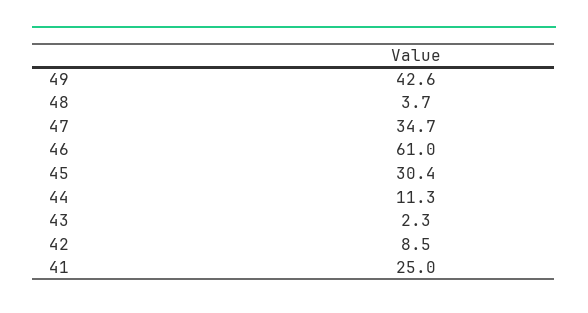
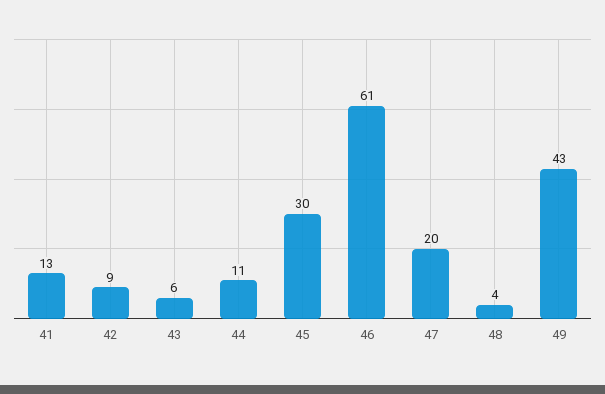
  {
    "49": 42.6,
    "48": 3.7,
-   "47": 34.7,
+   "47": 20,
    "46": 61,
    "45": 30.4,
    "44": 11.3,
-   "43": 2.3,
+   "43": 6,
    "42": 8.5,
-   "41": 25
+   "41": 13
  }

